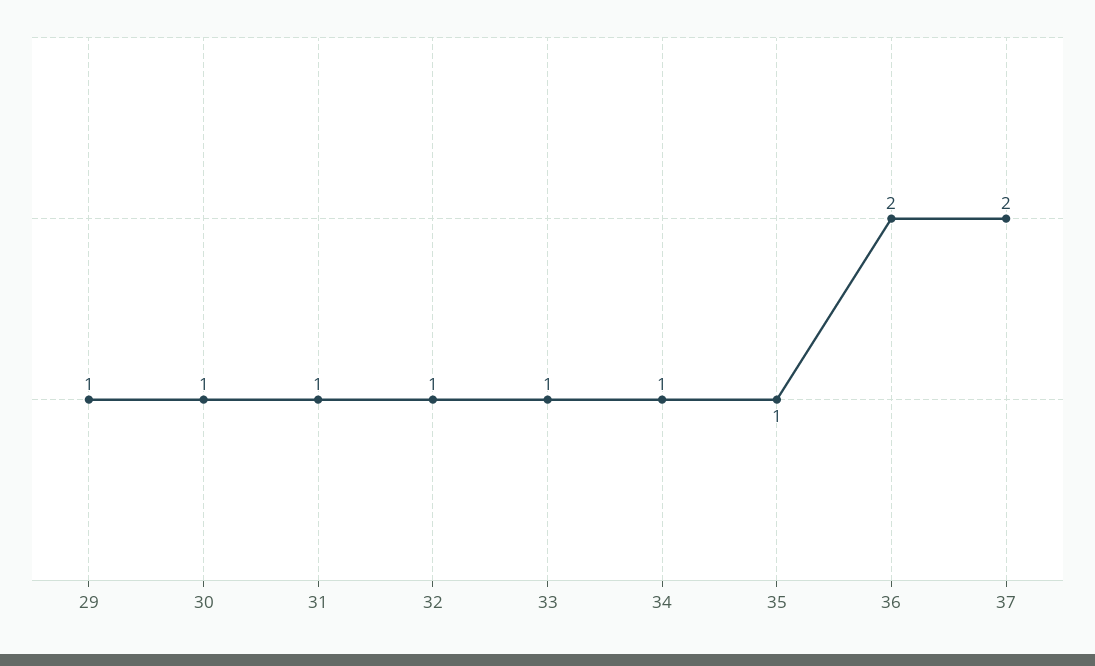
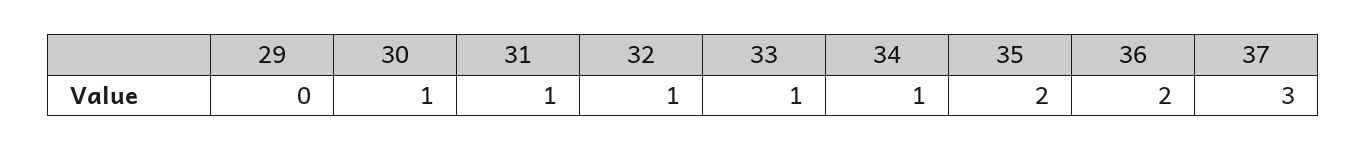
  {
-   "29": 1,
+   "29": 0,
    "30": 1,
    "31": 1,
    "32": 1,
    "33": 1,
    "34": 1,
-   "35": 1,
+   "35": 2,
    "36": 2,
-   "37": 2
+   "37": 3
  }

